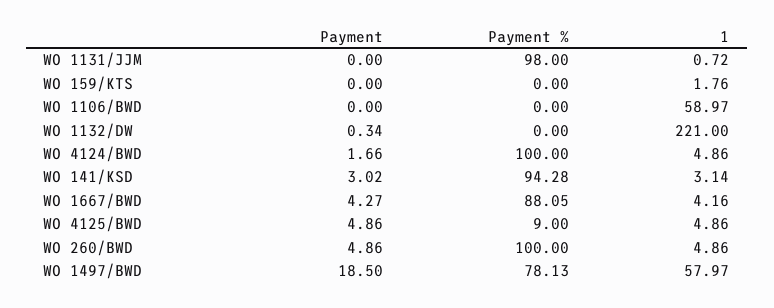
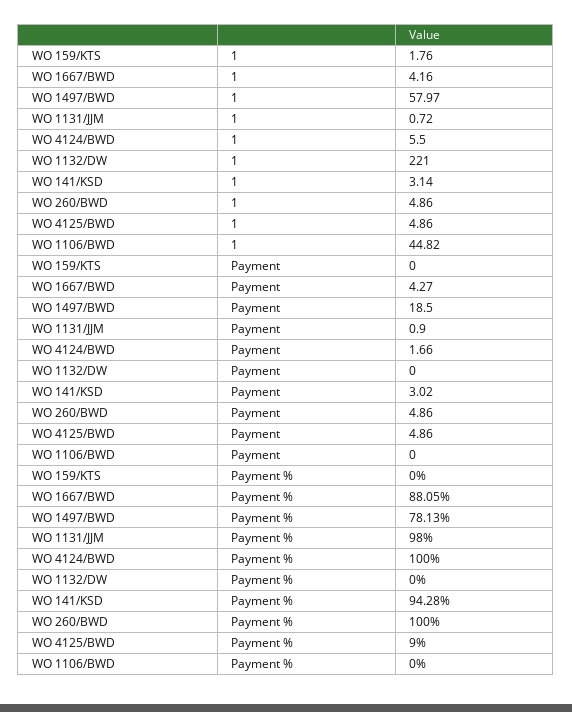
  {
    "Payment": {
-     "WO 1131/JJM": 0,
+     "WO 1131/JJM": 0.9,
      "WO 159/KTS": 0,
      "WO 1106/BWD": 0,
-     "WO 1132/DW": 0.34,
+     "WO 1132/DW": 0,
      "WO 4124/BWD": 1.66,
      "WO 141/KSD": 3.02,
      "WO 1667/BWD": 4.27,
      "WO 4125/BWD": 4.86,
      "WO 260/BWD": 4.86,
      "WO 1497/BWD": 18.5
    },
    "Payment %": {
      "WO 1131/JJM": 98,
      "WO 159/KTS": 0,
      "WO 1106/BWD": 0,
      "WO 1132/DW": 0,
      "WO 4124/BWD": 100,
      "WO 141/KSD": 94.28,
      "WO 1667/BWD": 88.05,
      "WO 4125/BWD": 9,
      "WO 260/BWD": 100,
      "WO 1497/BWD": 78.13
    },
    "1": {
      "WO 1131/JJM": 0.72,
      "WO 159/KTS": 1.76,
-     "WO 1106/BWD": 58.97,
+     "WO 1106/BWD": 44.82,
      "WO 1132/DW": 221,
-     "WO 4124/BWD": 4.86,
+     "WO 4124/BWD": 5.5,
      "WO 141/KSD": 3.14,
      "WO 1667/BWD": 4.16,
      "WO 4125/BWD": 4.86,
      "WO 260/BWD": 4.86,
      "WO 1497/BWD": 57.97
    }
  }

